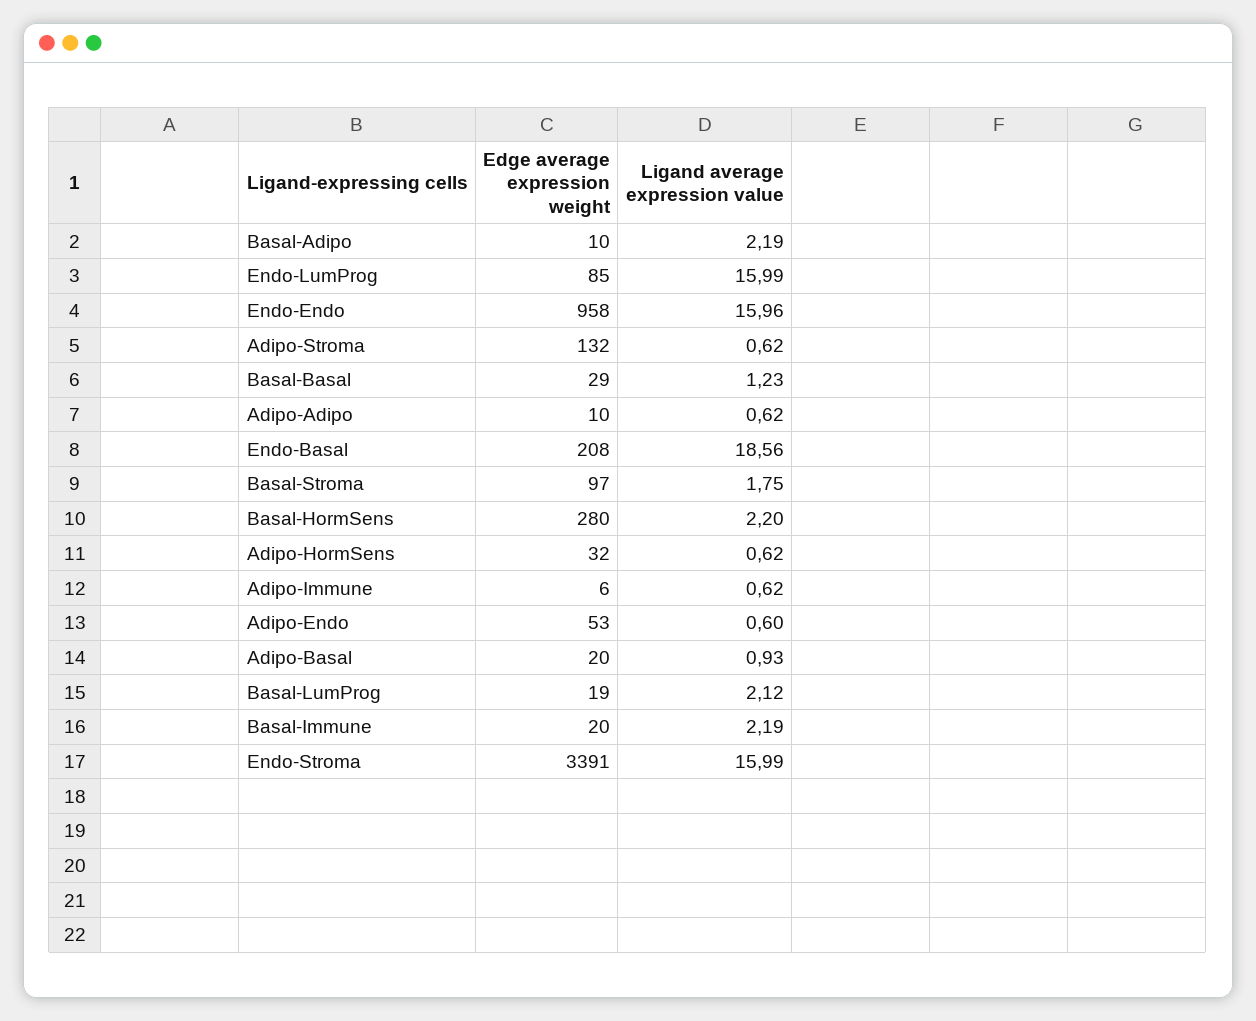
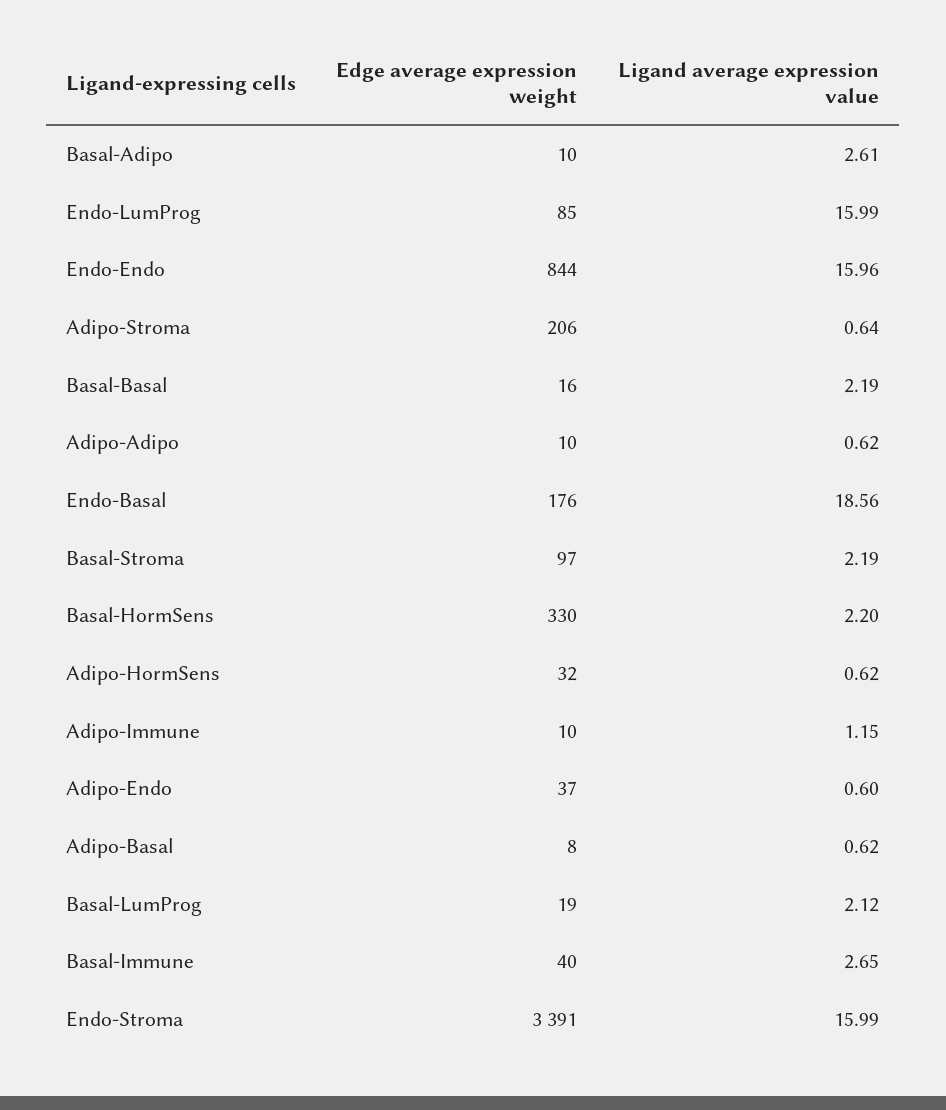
  {
    "Edge average expression weight": {
      "Basal-Adipo": 10,
      "Endo-LumProg": 85,
-     "Endo-Endo": 958,
+     "Endo-Endo": 844,
-     "Adipo-Stroma": 132,
+     "Adipo-Stroma": 206,
-     "Basal-Basal": 29,
+     "Basal-Basal": 16,
      "Adipo-Adipo": 10,
-     "Endo-Basal": 208,
+     "Endo-Basal": 176,
      "Basal-Stroma": 97,
-     "Basal-HormSens": 280,
+     "Basal-HormSens": 330,
      "Adipo-HormSens": 32,
-     "Adipo-Immune": 6,
+     "Adipo-Immune": 10,
-     "Adipo-Endo": 53,
+     "Adipo-Endo": 37,
-     "Adipo-Basal": 20,
+     "Adipo-Basal": 8,
      "Basal-LumProg": 19,
-     "Basal-Immune": 20,
+     "Basal-Immune": 40,
      "Endo-Stroma": 3391
    },
    "Ligand average expression value": {
-     "Basal-Adipo": 2.19,
+     "Basal-Adipo": 2.61,
      "Endo-LumProg": 15.99,
      "Endo-Endo": 15.96,
-     "Adipo-Stroma": 0.62,
+     "Adipo-Stroma": 0.64,
-     "Basal-Basal": 1.23,
+     "Basal-Basal": 2.19,
      "Adipo-Adipo": 0.62,
      "Endo-Basal": 18.56,
-     "Basal-Stroma": 1.75,
+     "Basal-Stroma": 2.19,
      "Basal-HormSens": 2.2,
      "Adipo-HormSens": 0.62,
-     "Adipo-Immune": 0.62,
+     "Adipo-Immune": 1.15,
      "Adipo-Endo": 0.6,
-     "Adipo-Basal": 0.93,
+     "Adipo-Basal": 0.62,
      "Basal-LumProg": 2.12,
-     "Basal-Immune": 2.19,
+     "Basal-Immune": 2.65,
      "Endo-Stroma": 15.99
    }
  }

